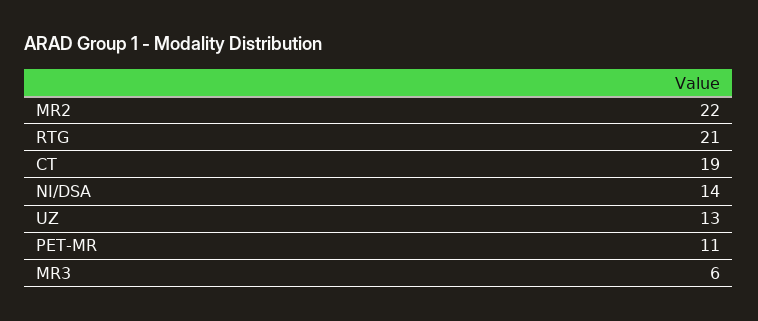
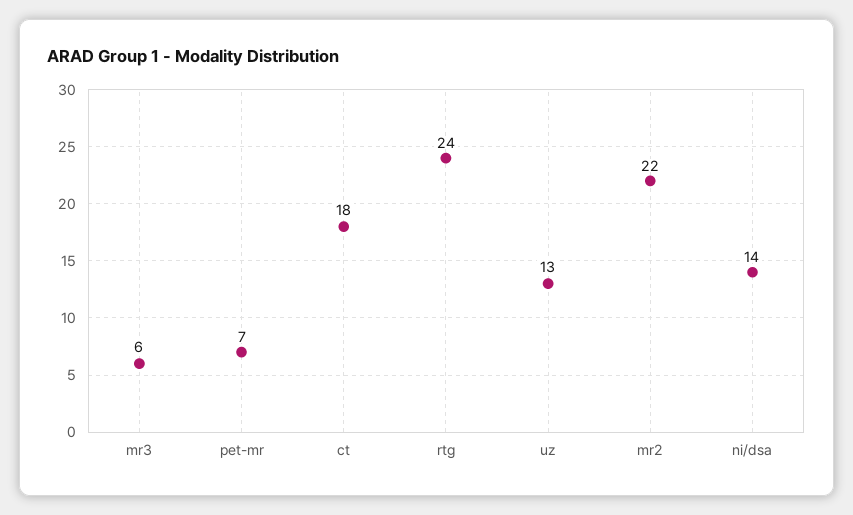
  {
    "MR2": 22,
-   "RTG": 21,
+   "RTG": 24,
-   "CT": 19,
+   "CT": 18,
    "NI/DSA": 14,
    "UZ": 13,
-   "PET-MR": 11,
+   "PET-MR": 7,
    "MR3": 6
  }

